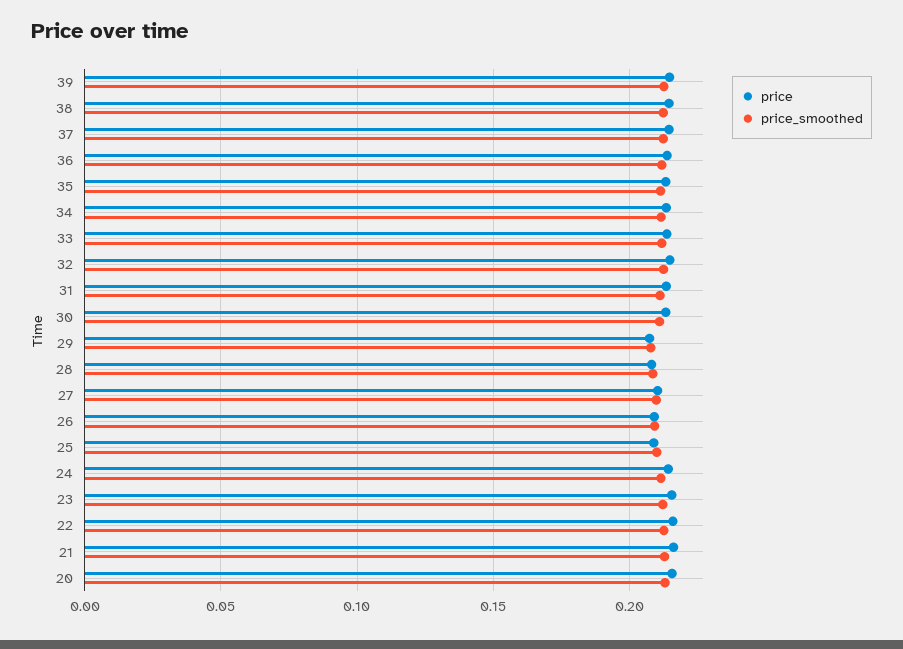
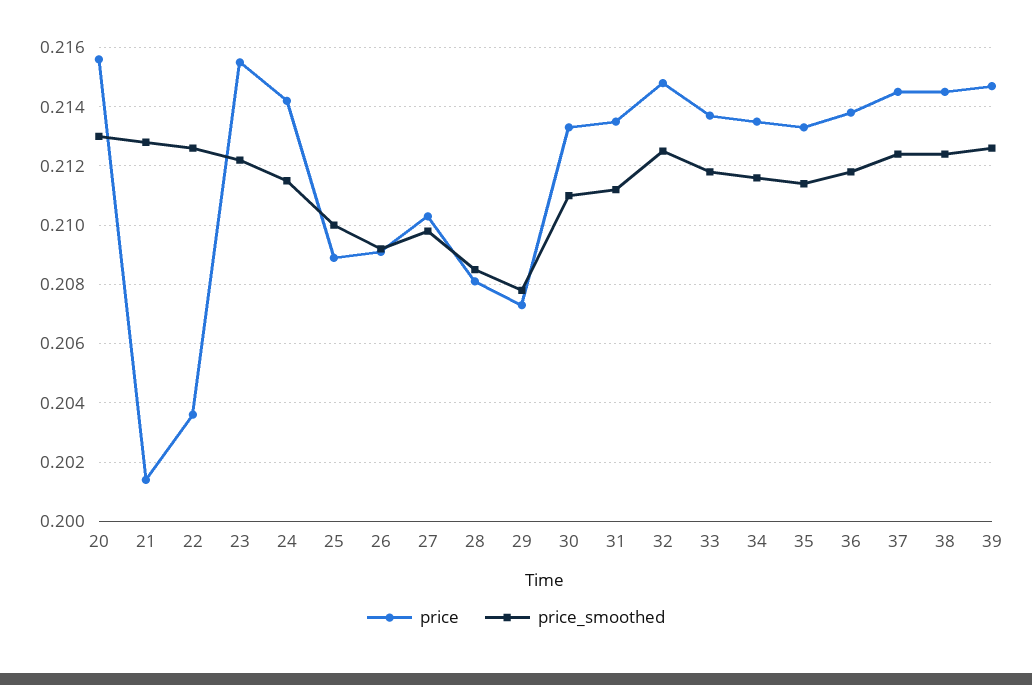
  {
    "price": {
      "39": 0.2145,
      "38": 0.2145,
      "37": 0.2145,
      "36": 0.214,
      "35": 0.2135,
      "34": 0.2135,
      "33": 0.2135,
      "32": 0.215,
      "31": 0.2135,
      "30": 0.2135,
      "29": 0.2075,
      "28": 0.208,
      "27": 0.2105,
      "26": 0.209,
      "25": 0.209,
      "24": 0.214,
      "23": 0.2155,
-     "22": 0.215,
+     "22": 0.2035,
-     "21": 0.215,
+     "21": 0.2015,
      "20": 0.2155
    },
    "price_smoothed": {
      "39": 0.2125,
      "38": 0.2125,
      "37": 0.2125,
      "36": 0.212,
      "35": 0.2115,
      "34": 0.2115,
      "33": 0.212,
      "32": 0.2125,
      "31": 0.211,
      "30": 0.211,
      "29": 0.208,
      "28": 0.2085,
      "27": 0.21,
      "26": 0.209,
      "25": 0.21,
      "24": 0.2115,
      "23": 0.212,
      "22": 0.2125,
      "21": 0.213,
      "20": 0.213
    }
  }

